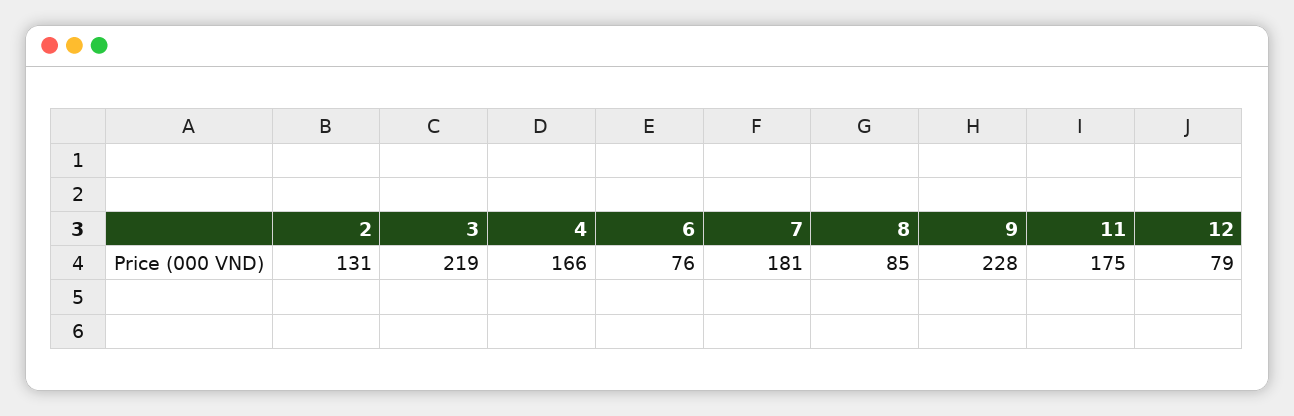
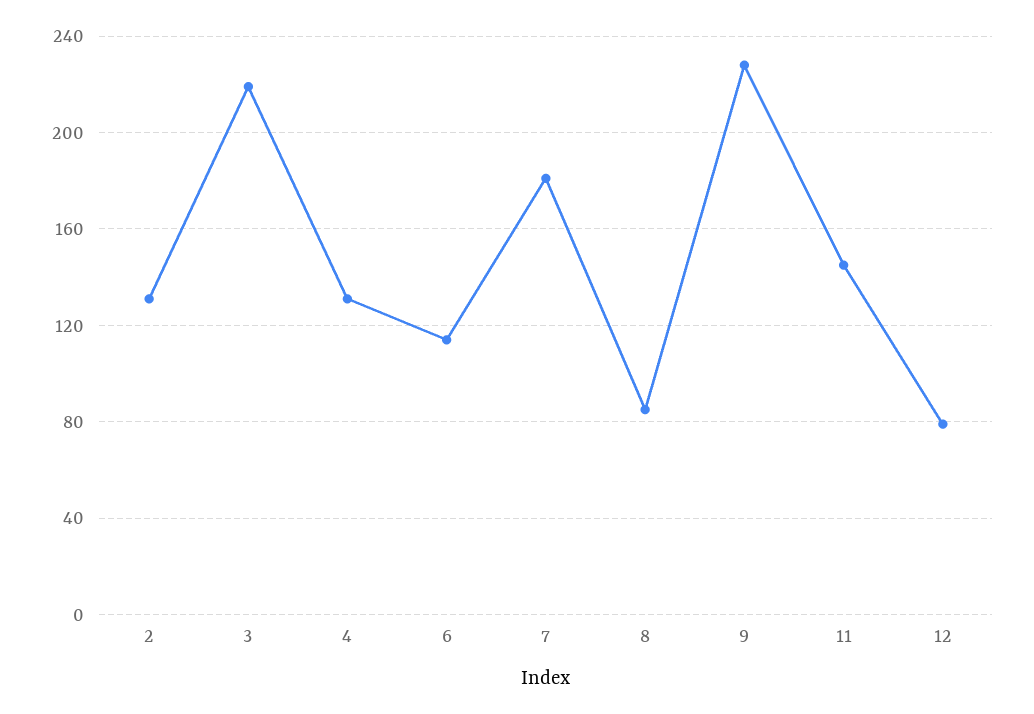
  {
    "2": 131,
    "3": 219,
-   "4": 166,
+   "4": 130,
-   "6": 76,
+   "6": 115,
    "7": 181,
    "8": 85,
    "9": 228,
-   "11": 175,
+   "11": 145,
    "12": 79
  }

